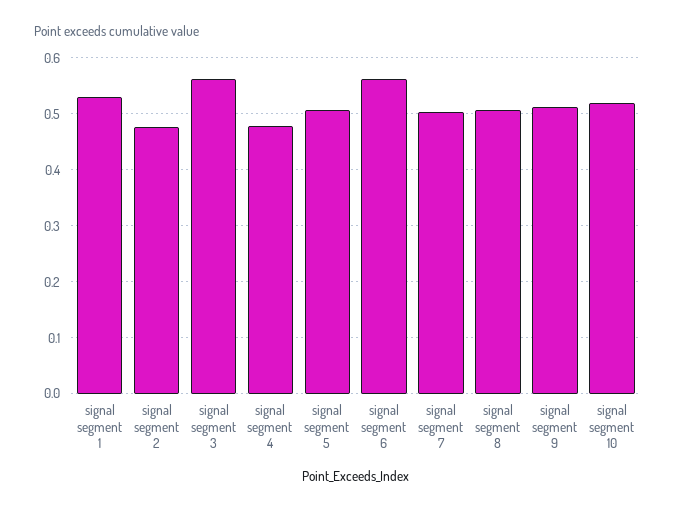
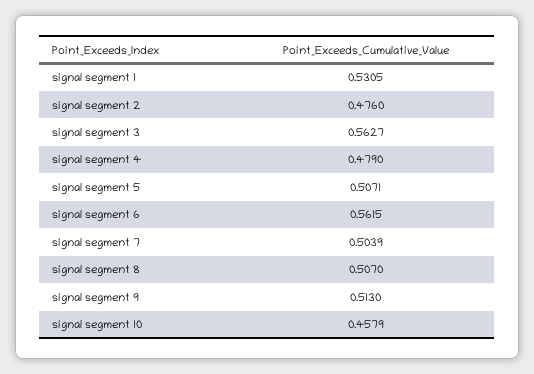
  {
    "signal segment 1": 0.5305,
    "signal segment 2": 0.476,
    "signal segment 3": 0.5627,
    "signal segment 4": 0.479,
    "signal segment 5": 0.5071,
    "signal segment 6": 0.5615,
    "signal segment 7": 0.5039,
    "signal segment 8": 0.507,
    "signal segment 9": 0.513,
-   "signal segment 10": 0.52
+   "signal segment 10": 0.4579
  }

